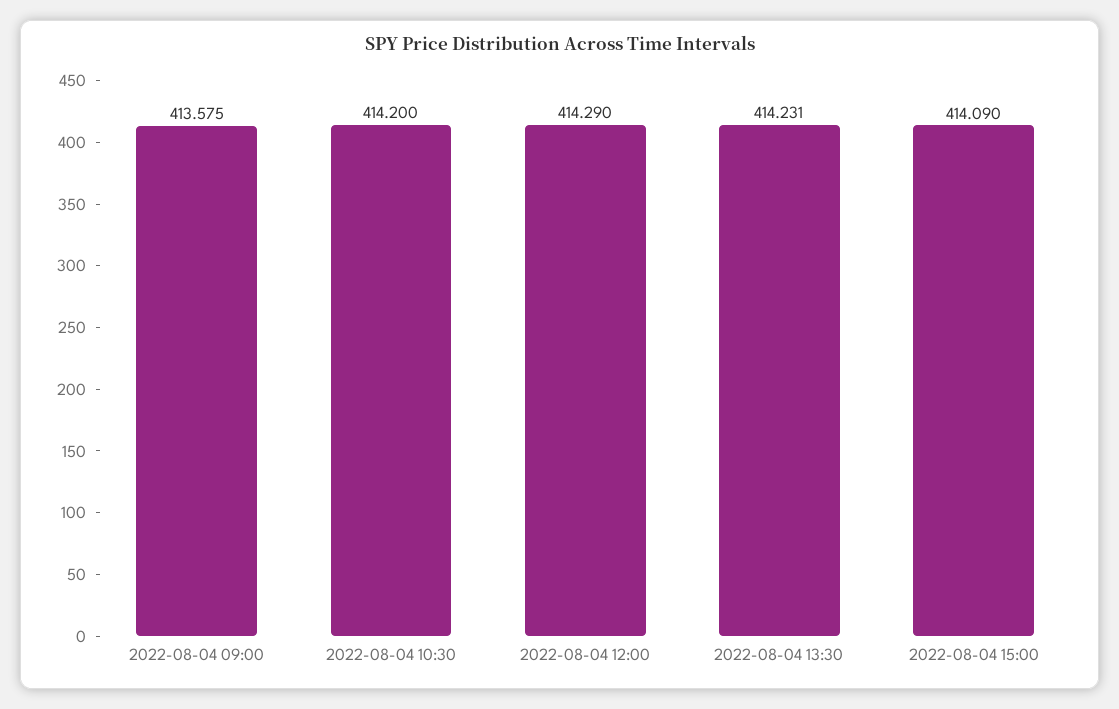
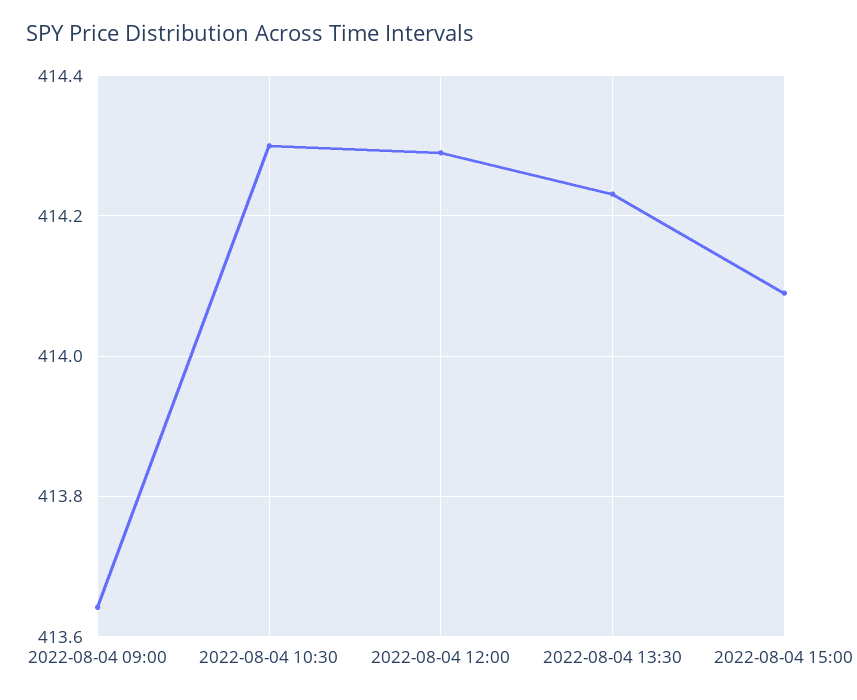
  {
-   "2022-08-04 09:00": 413.575,
+   "2022-08-04 09:00": 413.64,
-   "2022-08-04 10:30": 414.2,
+   "2022-08-04 10:30": 414.3,
    "2022-08-04 12:00": 414.29,
    "2022-08-04 13:30": 414.231,
    "2022-08-04 15:00": 414.09
  }

